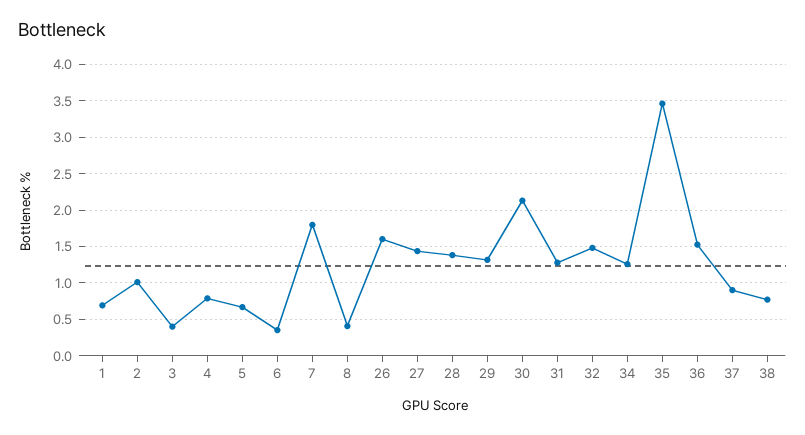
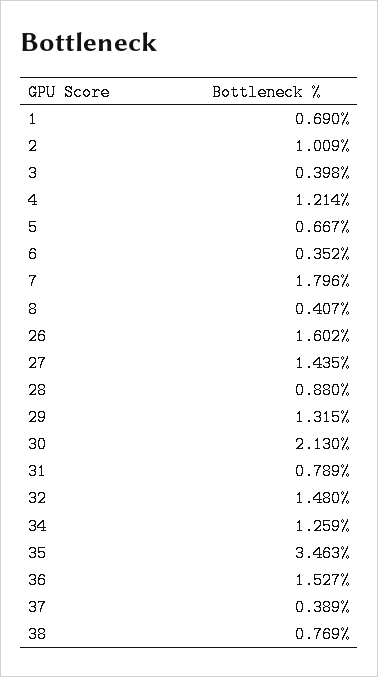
  {
    "1": 0.69,
    "2": 1.009,
    "3": 0.398,
-   "4": 0.8,
+   "4": 1.214,
    "5": 0.667,
    "6": 0.352,
    "7": 1.796,
    "8": 0.407,
    "26": 1.602,
    "27": 1.435,
-   "28": 1.4,
+   "28": 0.88,
    "29": 1.315,
    "30": 2.13,
-   "31": 1.3,
+   "31": 0.789,
    "32": 1.48,
    "34": 1.259,
    "35": 3.463,
    "36": 1.527,
-   "37": 0.9,
+   "37": 0.389,
    "38": 0.769
  }

